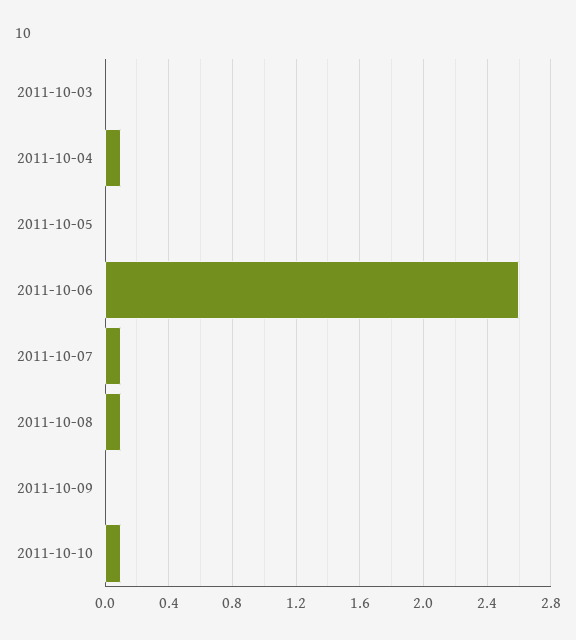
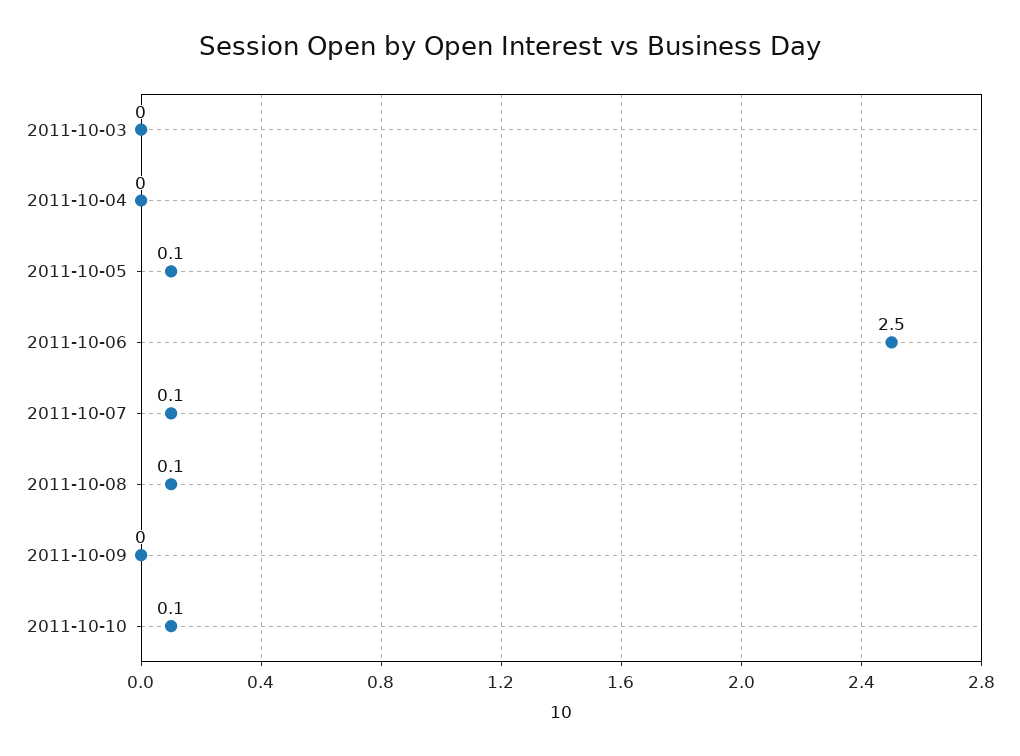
  {
    "2011-10-03": 0,
-   "2011-10-04": 0.1,
+   "2011-10-04": 0,
-   "2011-10-05": 0,
+   "2011-10-05": 0.1,
-   "2011-10-06": 2.6,
+   "2011-10-06": 2.5,
    "2011-10-07": 0.1,
    "2011-10-08": 0.1,
    "2011-10-09": 0,
    "2011-10-10": 0.1
  }

